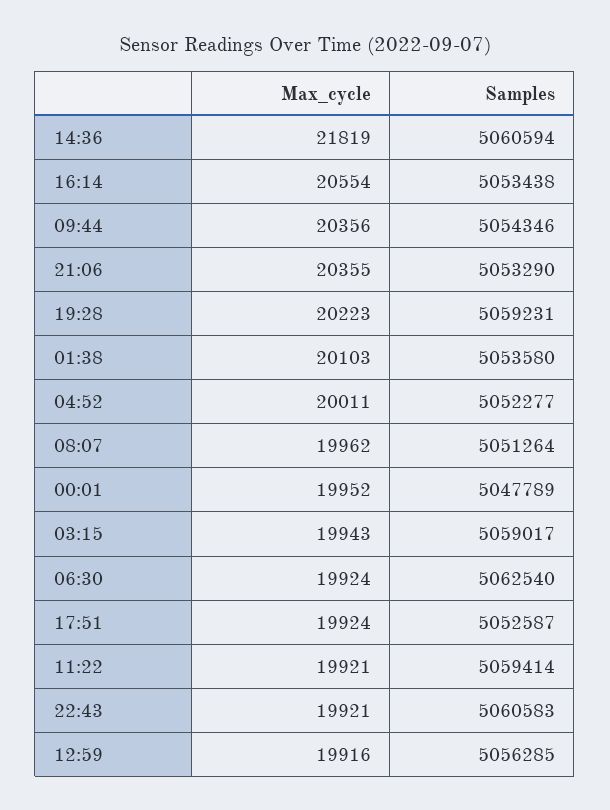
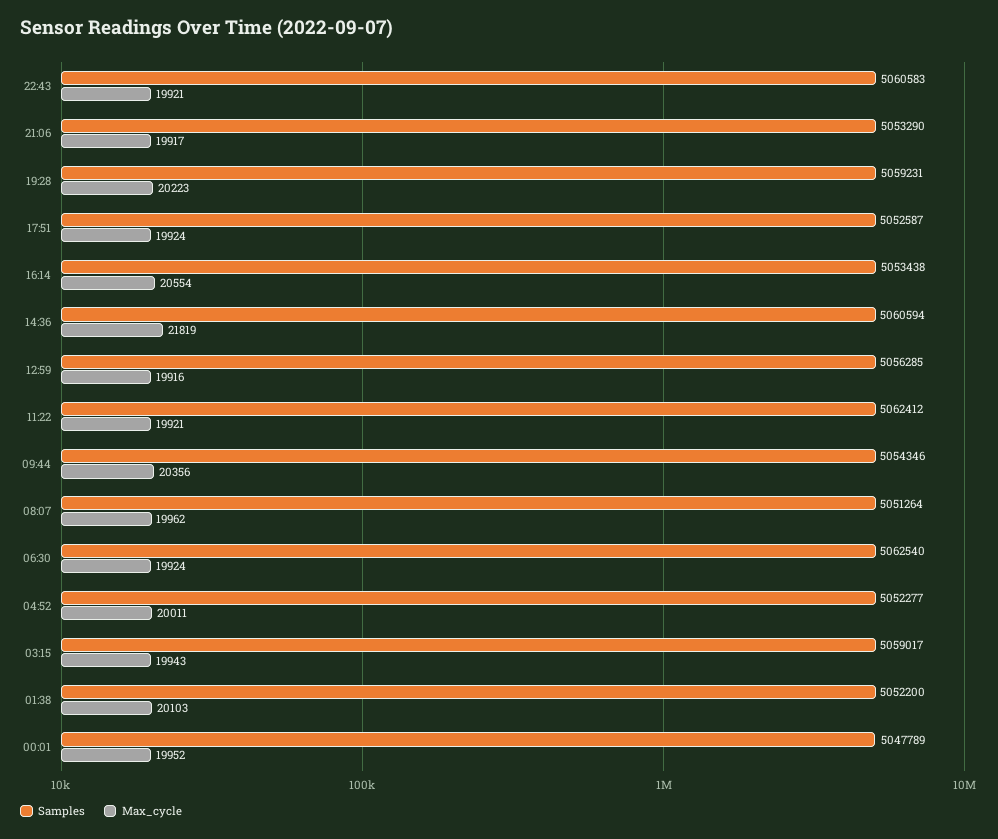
  {
    "Max_cycle": {
      "14:36": 21819,
      "16:14": 20554,
      "09:44": 20356,
-     "21:06": 20355,
+     "21:06": 19917,
      "19:28": 20223,
      "01:38": 20103,
      "04:52": 20011,
      "08:07": 19962,
      "00:01": 19952,
      "03:15": 19943,
      "06:30": 19924,
      "17:51": 19924,
      "11:22": 19921,
      "22:43": 19921,
      "12:59": 19916
    },
    "Samples": {
      "14:36": 5060594,
      "16:14": 5053438,
      "09:44": 5054346,
      "21:06": 5053290,
      "19:28": 5059231,
-     "01:38": 5053580,
+     "01:38": 5052200,
      "04:52": 5052277,
      "08:07": 5051264,
      "00:01": 5047789,
      "03:15": 5059017,
      "06:30": 5062540,
      "17:51": 5052587,
-     "11:22": 5059414,
+     "11:22": 5062412,
      "22:43": 5060583,
      "12:59": 5056285
    }
  }

